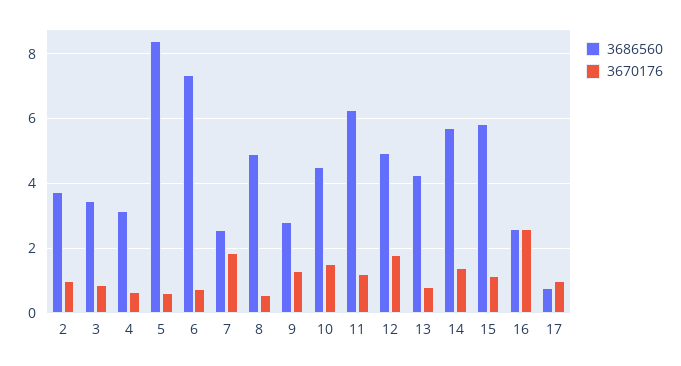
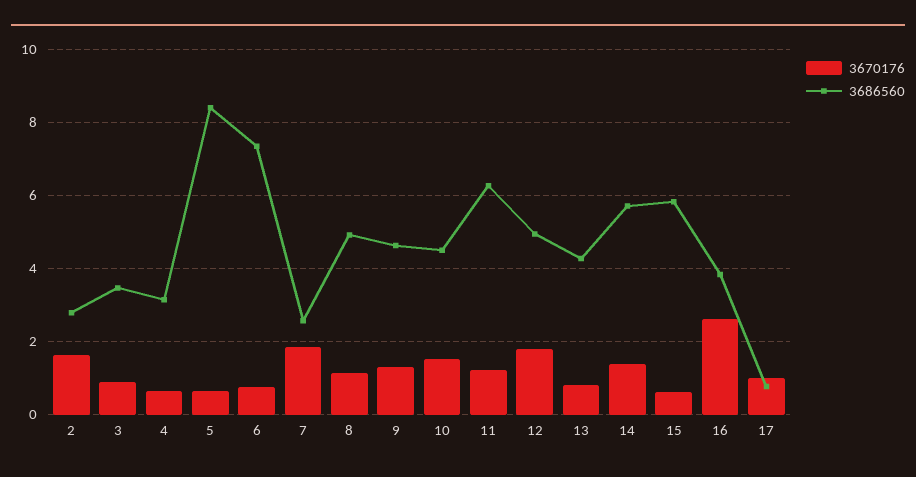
  {
    "3686560": {
-     "2": 3.8,
+     "2": 2.8,
      "3": 3.4,
      "4": 3.2,
      "5": 8.4,
      "6": 7.4,
      "7": 2.6,
      "8": 5,
-     "9": 2.8,
+     "9": 4.6,
      "10": 4.4,
      "11": 6.2,
      "12": 5,
      "13": 4.2,
      "14": 5.8,
      "15": 5.8,
-     "16": 2.6,
+     "16": 3.8,
      "17": 0.8
    },
    "3670176": {
-     "2": 1,
+     "2": 1.6,
      "3": 0.8,
      "4": 0.6,
      "5": 0.6,
      "6": 0.8,
      "7": 1.8,
-     "8": 0.6,
+     "8": 1.2,
      "9": 1.2,
      "10": 1.6,
      "11": 1.2,
      "12": 1.8,
      "13": 0.8,
      "14": 1.4,
-     "15": 1.2,
+     "15": 0.6,
      "16": 2.6,
      "17": 1
    }
  }

